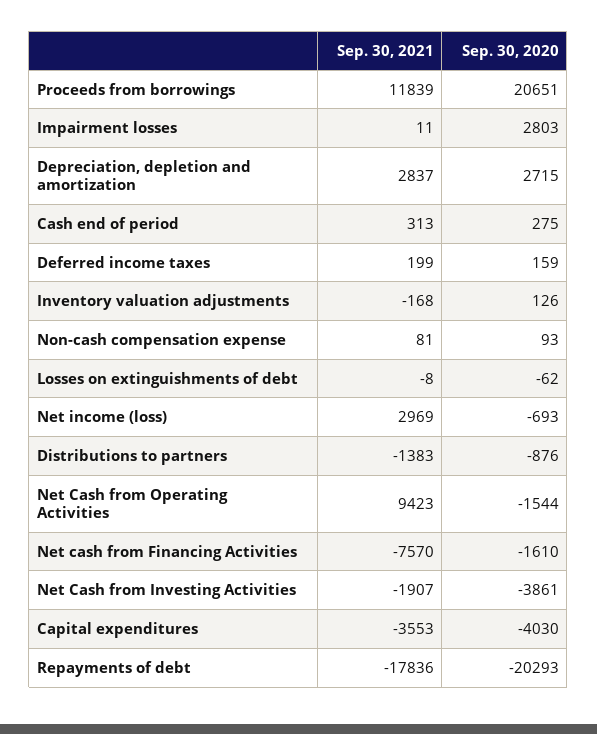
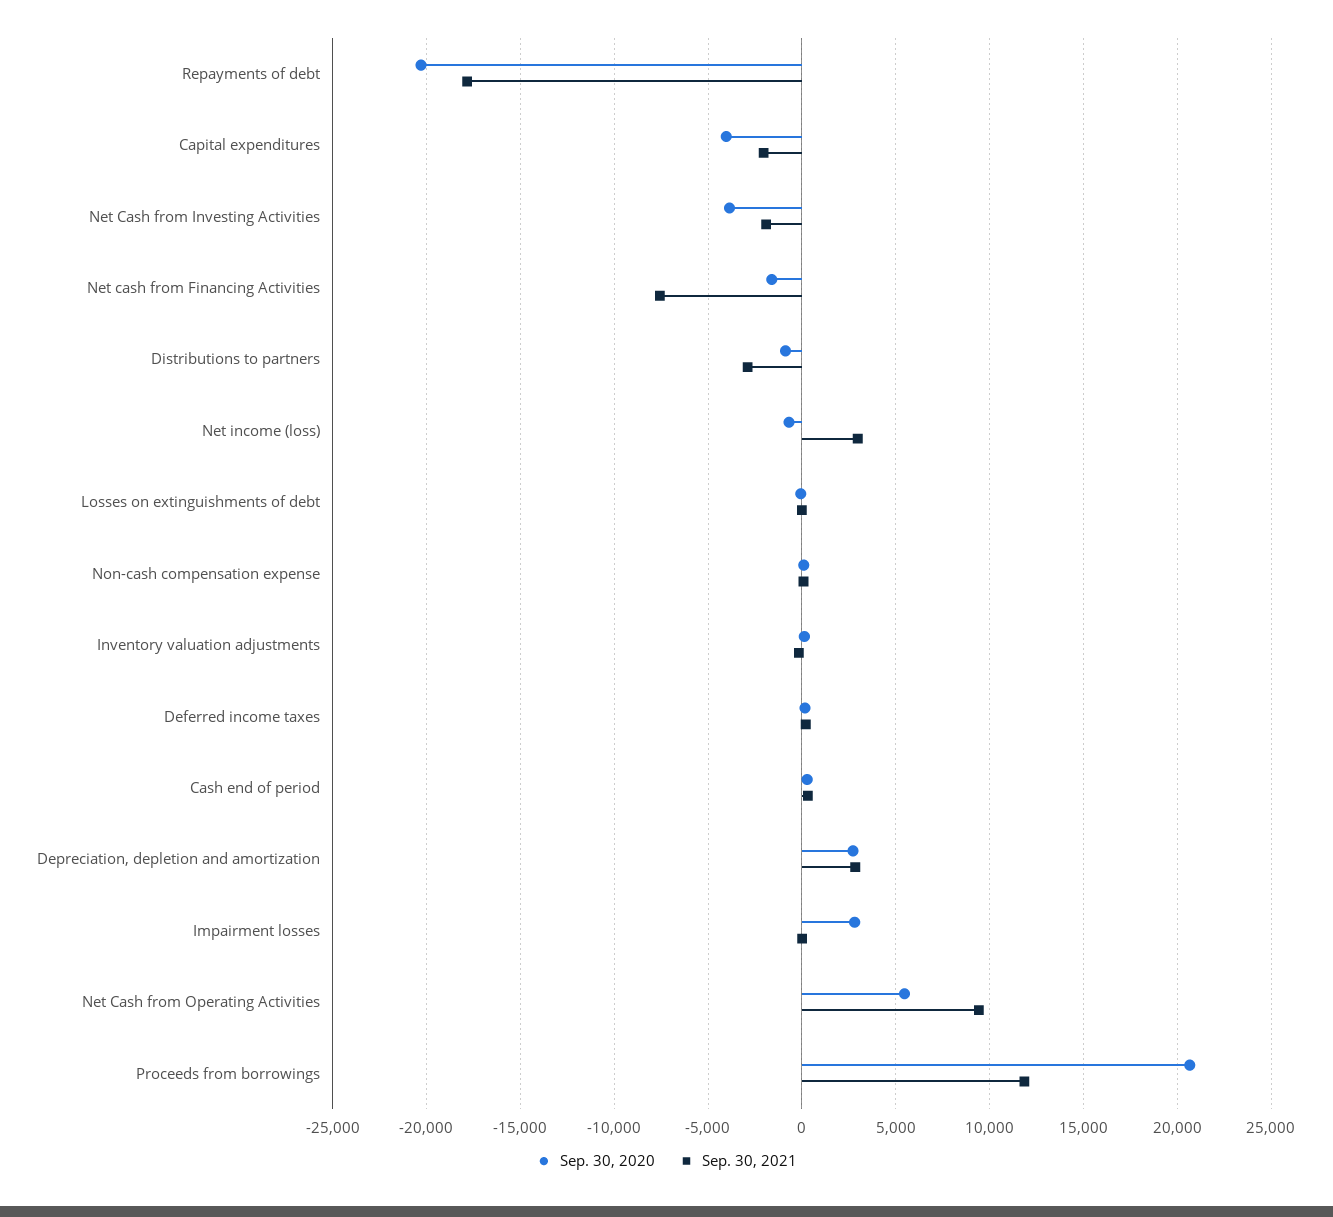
  {
    "Sep. 30, 2021": {
      "Proceeds from borrowings": 11839,
      "Impairment losses": 11,
      "Depreciation, depletion and amortization": 2837,
      "Cash end of period": 313,
      "Deferred income taxes": 199,
      "Inventory valuation adjustments": -168,
      "Non-cash compensation expense": 81,
      "Losses on extinguishments of debt": -8,
      "Net income (loss)": 2969,
-     "Distributions to partners": -1383,
+     "Distributions to partners": -3000,
      "Net Cash from Operating Activities": 9423,
      "Net cash from Financing Activities": -7570,
      "Net Cash from Investing Activities": -1907,
-     "Capital expenditures": -3553,
+     "Capital expenditures": -2000,
      "Repayments of debt": -17836
    },
    "Sep. 30, 2020": {
      "Proceeds from borrowings": 20651,
      "Impairment losses": 2803,
      "Depreciation, depletion and amortization": 2715,
      "Cash end of period": 275,
      "Deferred income taxes": 159,
      "Inventory valuation adjustments": 126,
      "Non-cash compensation expense": 93,
      "Losses on extinguishments of debt": -62,
      "Net income (loss)": -693,
      "Distributions to partners": -876,
-     "Net Cash from Operating Activities": -1544,
+     "Net Cash from Operating Activities": 5500,
      "Net cash from Financing Activities": -1610,
      "Net Cash from Investing Activities": -3861,
      "Capital expenditures": -4030,
      "Repayments of debt": -20293
    }
  }

